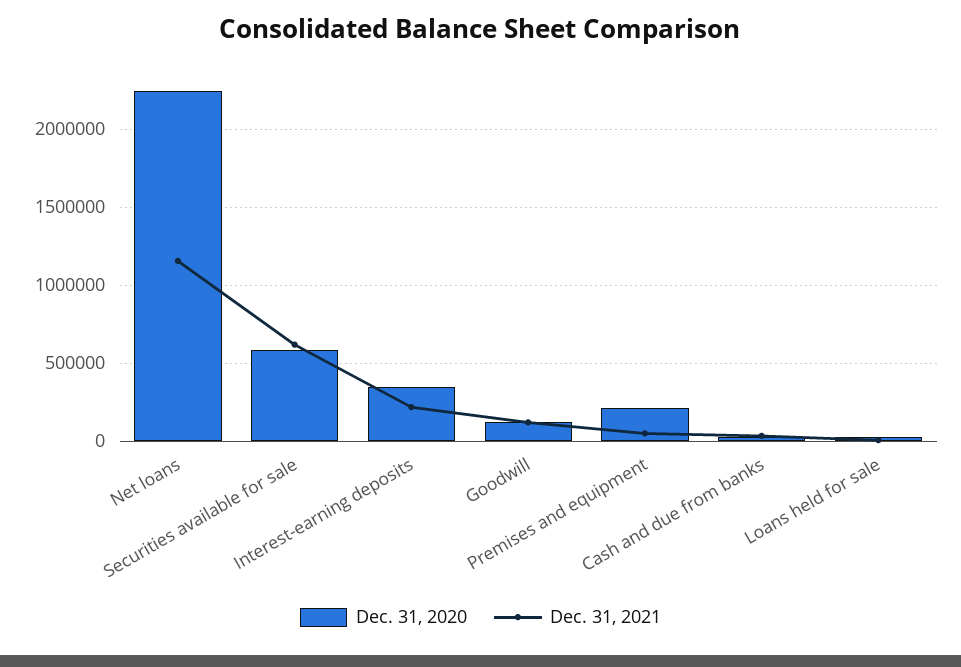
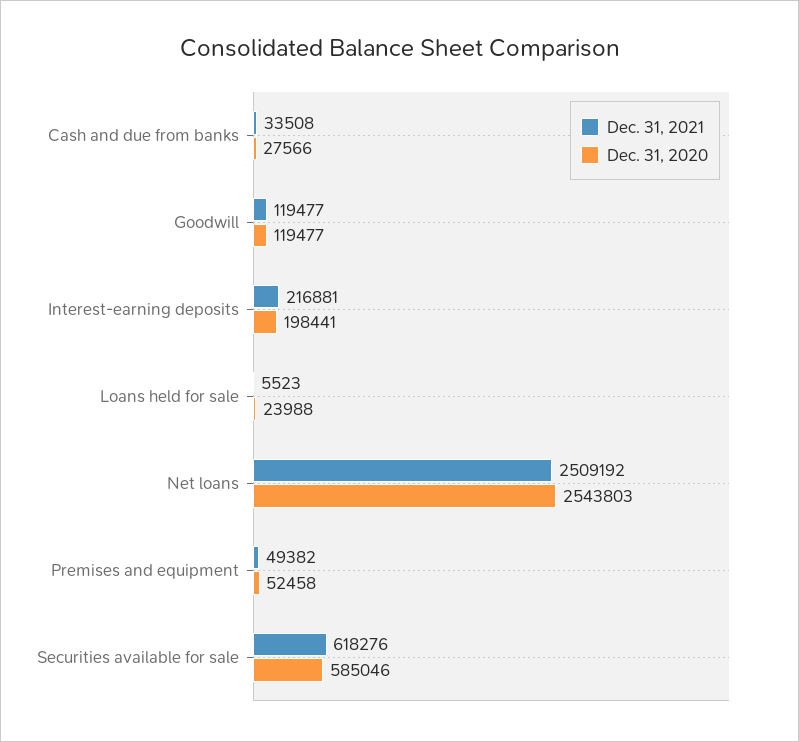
  {
    "Dec. 31, 2020": {
-     "Net loans": 2250000,
+     "Net loans": 2543803,
      "Securities available for sale": 585046,
-     "Interest-earning deposits": 350000,
+     "Interest-earning deposits": 198441,
      "Goodwill": 119477,
-     "Premises and equipment": 200000,
+     "Premises and equipment": 52458,
      "Cash and due from banks": 27566,
      "Loans held for sale": 23988
    },
    "Dec. 31, 2021": {
-     "Net loans": 1150000,
+     "Net loans": 2509192,
      "Securities available for sale": 618276,
      "Interest-earning deposits": 216881,
      "Goodwill": 119477,
      "Premises and equipment": 49382,
      "Cash and due from banks": 33508,
      "Loans held for sale": 5523
    }
  }

